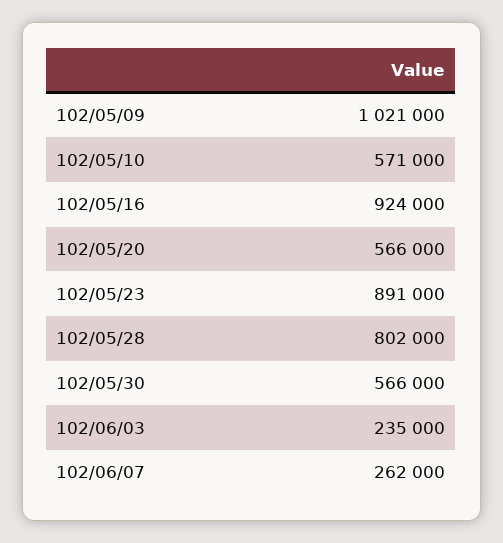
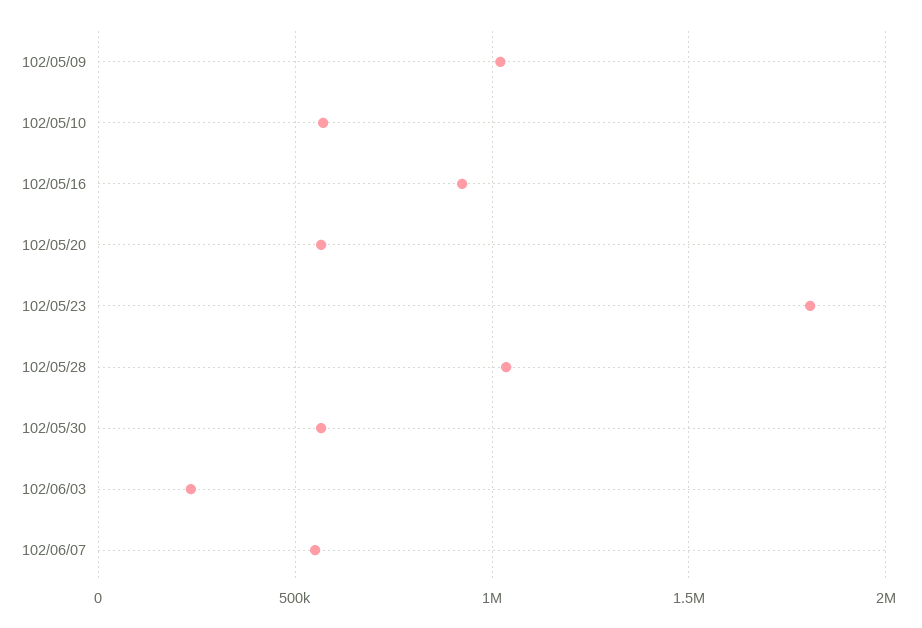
  {
    "102/05/09": 1021000,
    "102/05/10": 571000,
    "102/05/16": 924000,
    "102/05/20": 566000,
-   "102/05/23": 891000,
+   "102/05/23": 1800000,
-   "102/05/28": 802000,
+   "102/05/28": 1050000,
    "102/05/30": 566000,
    "102/06/03": 235000,
-   "102/06/07": 262000
+   "102/06/07": 550000
  }

